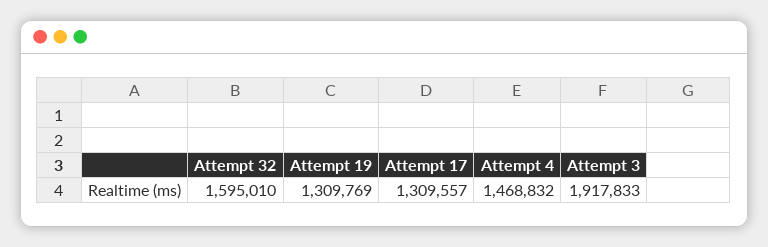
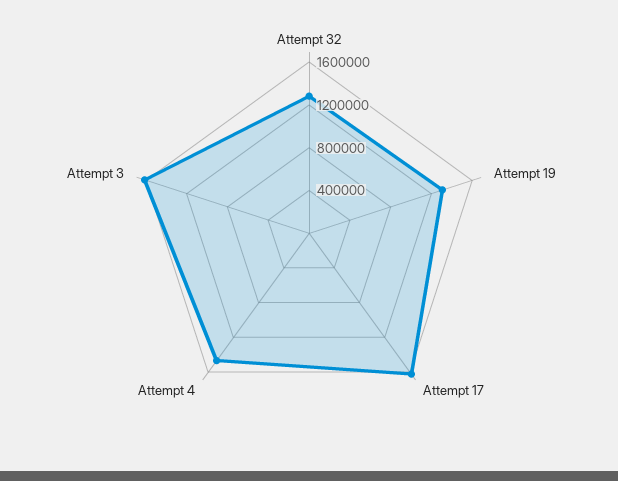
  {
-   "Attempt 32": 1595010,
+   "Attempt 32": 1300000,
    "Attempt 19": 1309769,
-   "Attempt 17": 1309557,
+   "Attempt 17": 1600000,
    "Attempt 4": 1468832,
-   "Attempt 3": 1917833
+   "Attempt 3": 1600000
  }

